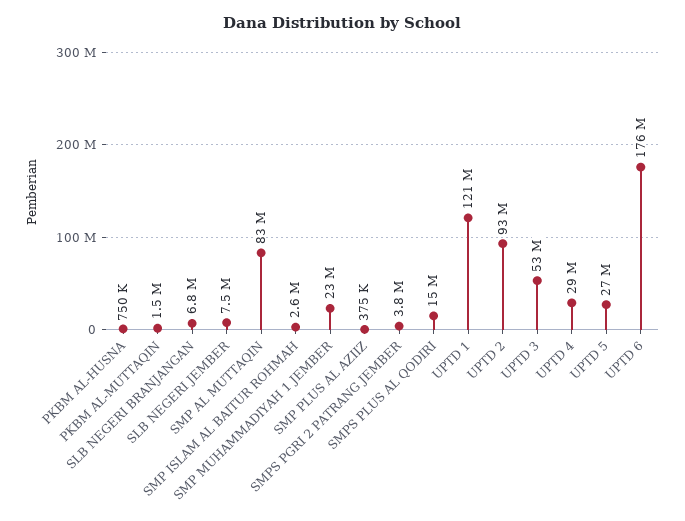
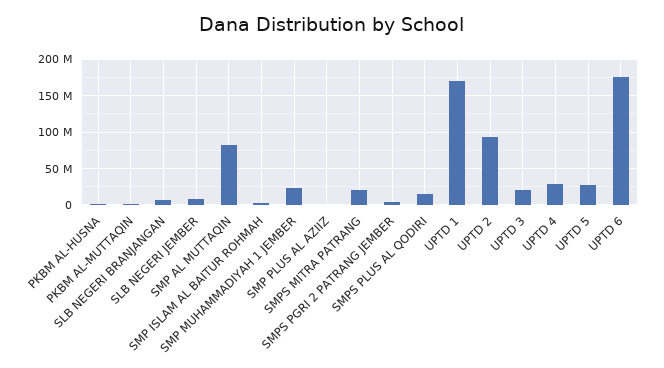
  {
    "PKBM AL-HUSNA": 750000,
    "PKBM AL-MUTTAQIN": 1500000,
    "SLB NEGERI BRANJANGAN": 6800000,
    "SLB NEGERI JEMBER": 7500000,
    "SMP AL MUTTAQIN": 83000000,
    "SMP ISLAM AL BAITUR ROHMAH": 2600000,
    "SMP MUHAMMADIYAH 1 JEMBER": 23000000,
    "SMP PLUS AL AZIIZ": 375000,
    "SMPS PGRI 2 PATRANG JEMBER": 3800000,
    "SMPS PLUS AL QODIRI": 15000000,
-   "UPTD 1": 121000000,
+   "UPTD 1": 170000000,
    "UPTD 2": 93000000,
-   "UPTD 3": 53000000,
+   "UPTD 3": 20000000,
    "UPTD 4": 29000000,
    "UPTD 5": 27000000,
-   "UPTD 6": 176000000
+   "UPTD 6": 176000000,
+   "SMPS MITRA PATRANG": 20000000
  }

